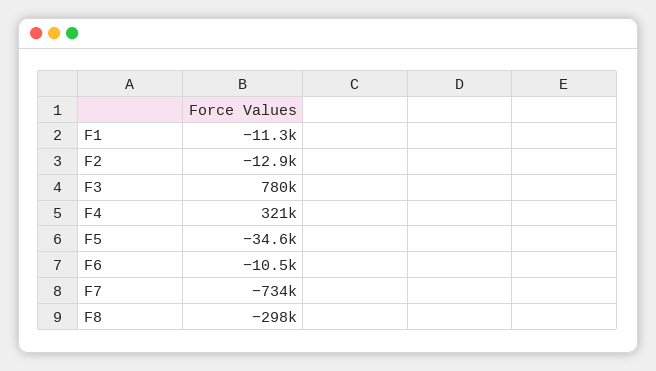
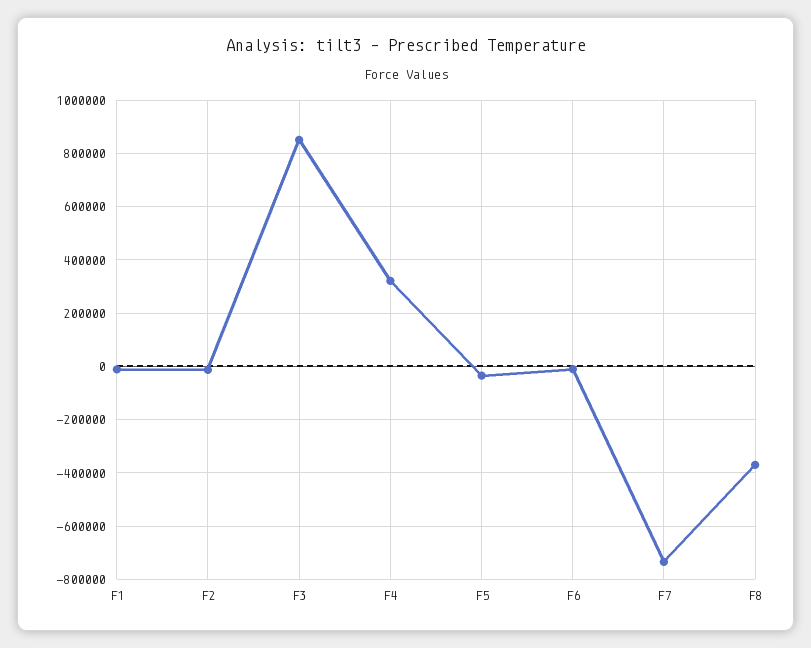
  {
    "F1": -11300,
    "F2": -12900,
-   "F3": 780000,
+   "F3": 850000,
    "F4": 321000,
    "F5": -34600,
    "F6": -10500,
    "F7": -734000,
-   "F8": -298000
+   "F8": -375000
  }

